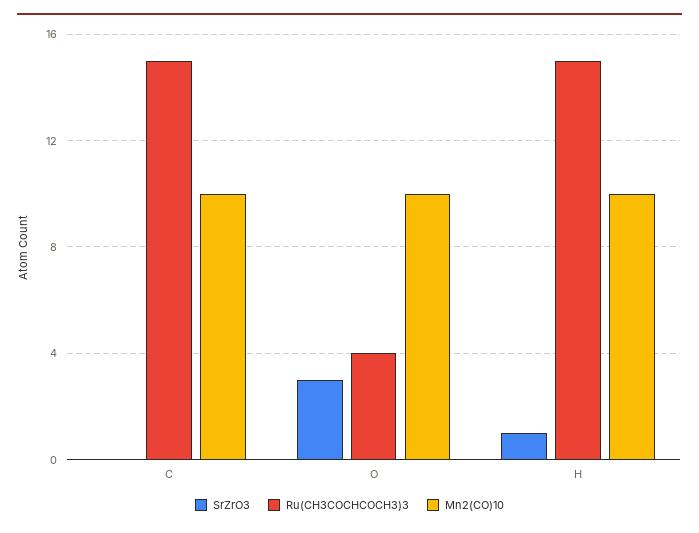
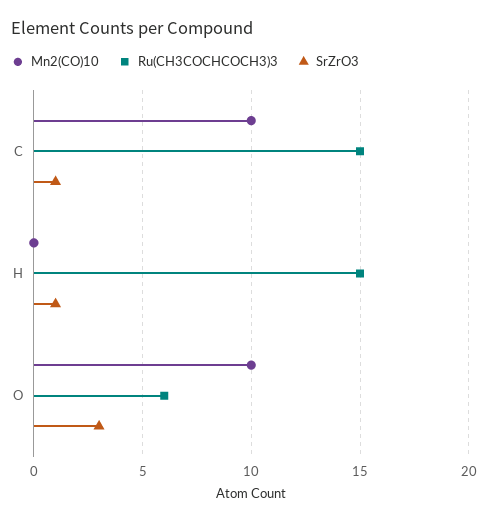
  {
    "SrZrO3": {
-     "C": 0,
+     "C": 1,
      "O": 3,
      "H": 1
    },
    "Ru(CH3COCHCOCH3)3": {
      "C": 15,
-     "O": 4,
+     "O": 6,
      "H": 15
    },
    "Mn2(CO)10": {
      "C": 10,
      "O": 10,
-     "H": 10
+     "H": 0
    }
  }

